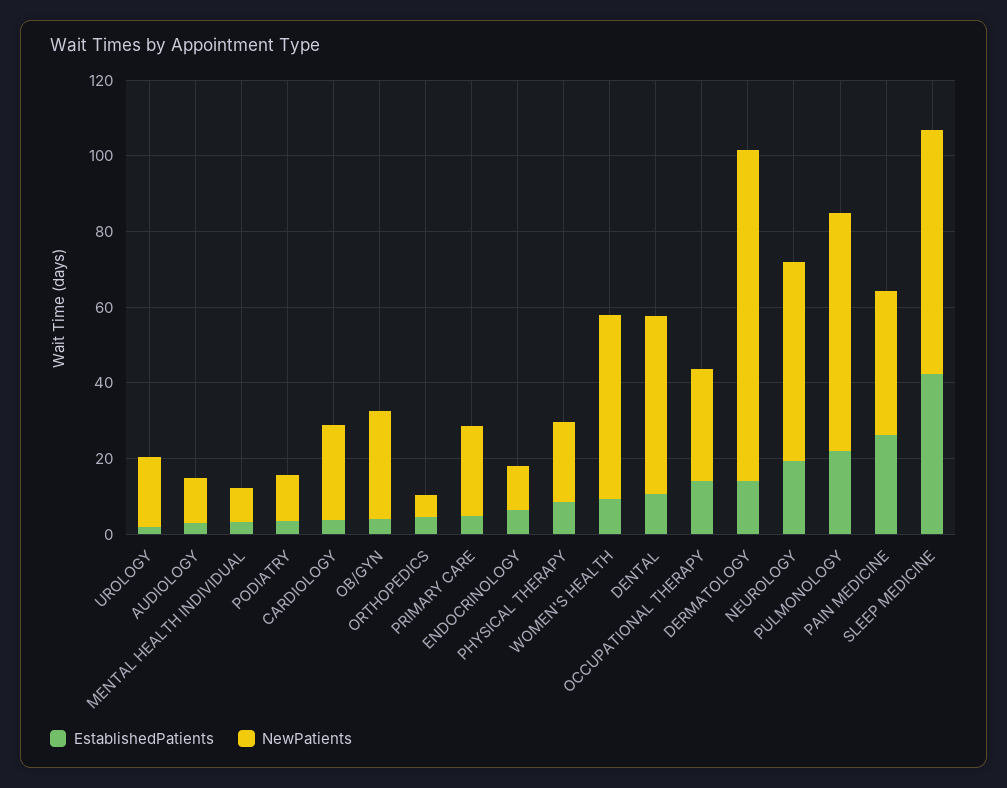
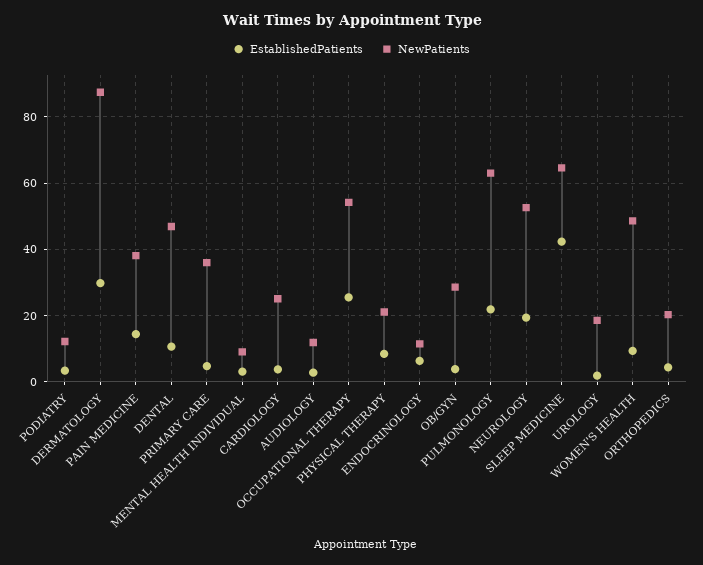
  {
    "EstablishedPatients": {
      "UROLOGY": 2,
      "AUDIOLOGY": 2,
      "MENTAL HEALTH INDIVIDUAL": 4,
      "PODIATRY": 4,
      "CARDIOLOGY": 4,
      "OB/GYN": 4,
      "ORTHOPEDICS": 4,
      "PRIMARY CARE": 4,
      "ENDOCRINOLOGY": 6,
      "PHYSICAL THERAPY": 8,
      "WOMEN'S HEALTH": 10,
      "DENTAL": 10,
-     "OCCUPATIONAL THERAPY": 15,
+     "OCCUPATIONAL THERAPY": 26,
-     "DERMATOLOGY": 15,
+     "DERMATOLOGY": 30,
      "NEUROLOGY": 20,
      "PULMONOLOGY": 22,
-     "PAIN MEDICINE": 25,
+     "PAIN MEDICINE": 14,
      "SLEEP MEDICINE": 42
    },
    "NewPatients": {
      "UROLOGY": 18,
      "AUDIOLOGY": 12,
      "MENTAL HEALTH INDIVIDUAL": 10,
      "PODIATRY": 12,
      "CARDIOLOGY": 26,
      "OB/GYN": 28,
-     "ORTHOPEDICS": 5,
+     "ORTHOPEDICS": 20,
-     "PRIMARY CARE": 25,
+     "PRIMARY CARE": 36,
      "ENDOCRINOLOGY": 12,
      "PHYSICAL THERAPY": 22,
      "WOMEN'S HEALTH": 48,
      "DENTAL": 46,
-     "OCCUPATIONAL THERAPY": 30,
+     "OCCUPATIONAL THERAPY": 54,
      "DERMATOLOGY": 88,
      "NEUROLOGY": 52,
      "PULMONOLOGY": 64,
      "PAIN MEDICINE": 38,
      "SLEEP MEDICINE": 64
    }
  }

